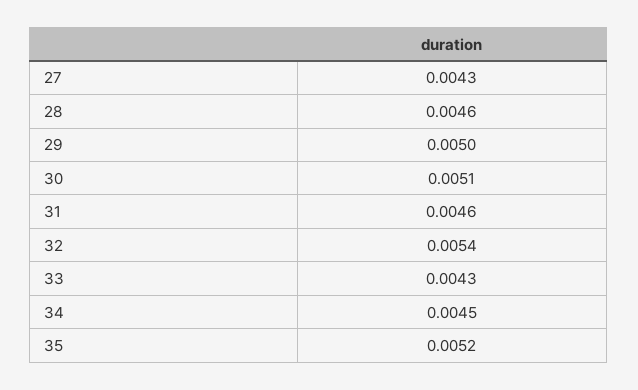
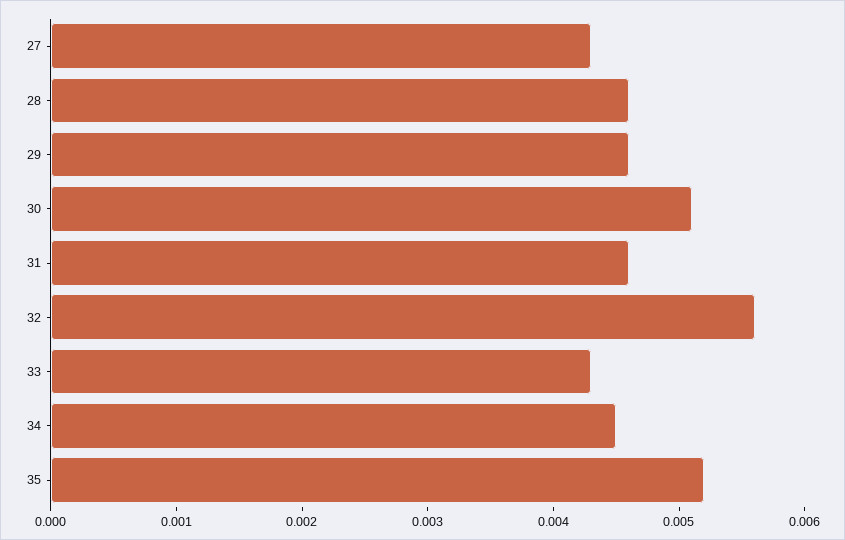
  {
    "27": 0.0043,
    "28": 0.0046,
-   "29": 0.005,
+   "29": 0.0046,
    "30": 0.0051,
    "31": 0.0046,
-   "32": 0.0054,
+   "32": 0.0056,
    "33": 0.0043,
    "34": 0.0045,
    "35": 0.0052
  }

